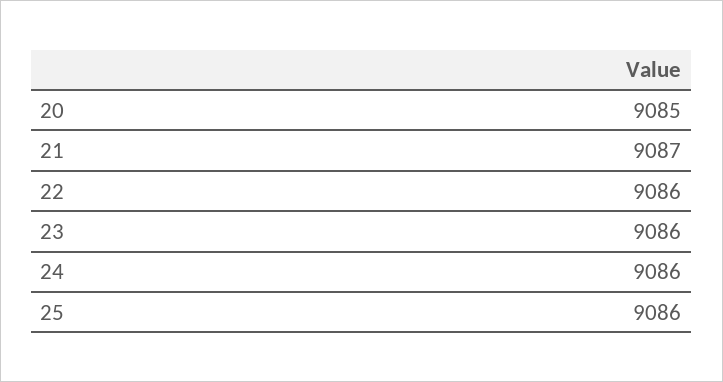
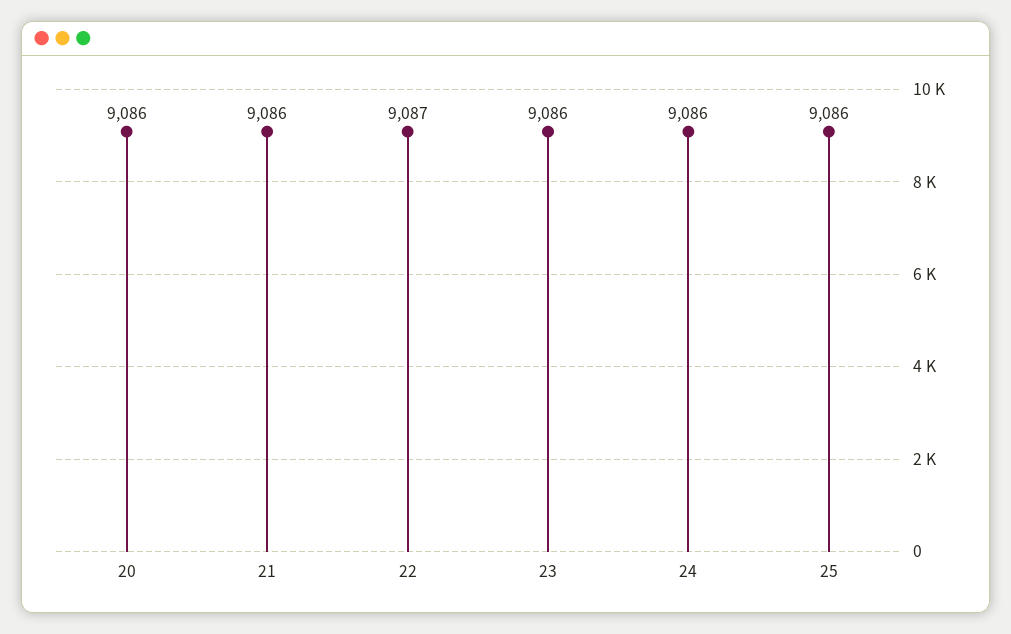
  {
-   "20": 9085,
+   "20": 9086,
-   "21": 9087,
+   "21": 9086,
-   "22": 9086,
+   "22": 9087,
    "23": 9086,
    "24": 9086,
    "25": 9086
  }

